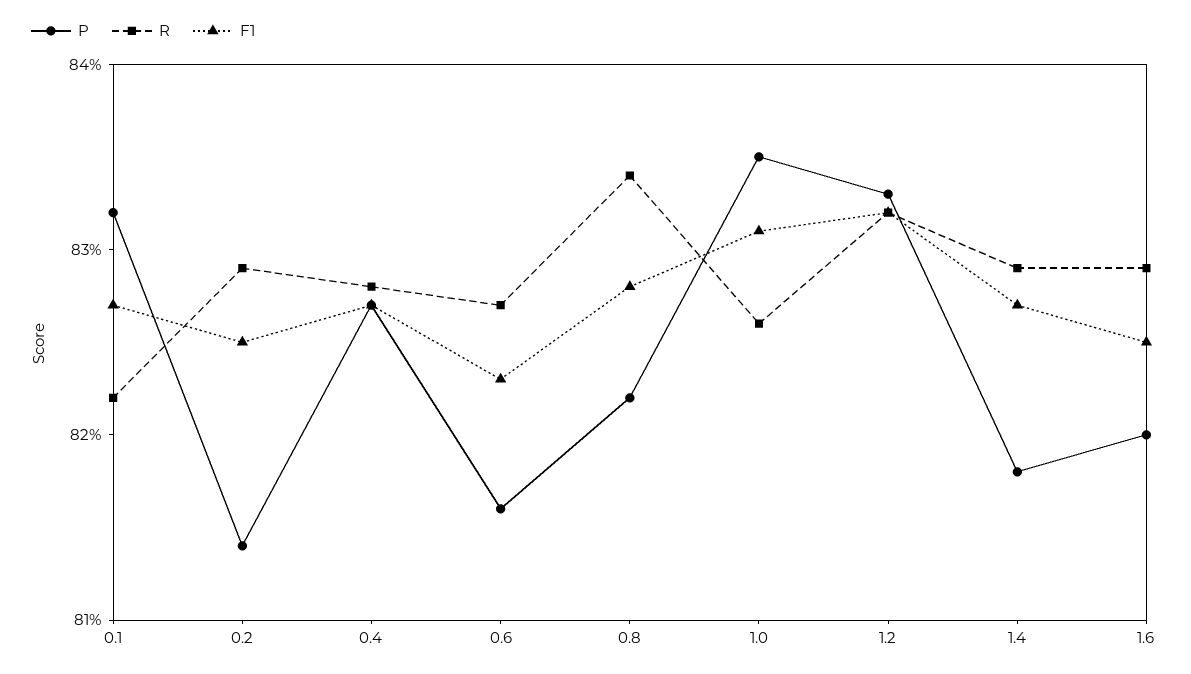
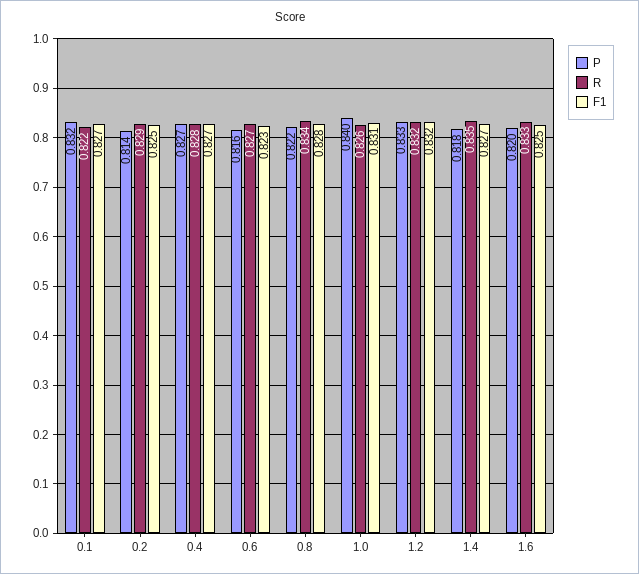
  {
    "P": {
      "0.1": 0.832,
      "0.2": 0.814,
      "0.4": 0.827,
      "0.6": 0.816,
      "0.8": 0.822,
-     "1.0": 0.835,
+     "1.0": 0.84,
      "1.2": 0.833,
      "1.4": 0.818,
      "1.6": 0.82
    },
    "R": {
      "0.1": 0.822,
      "0.2": 0.829,
      "0.4": 0.828,
      "0.6": 0.827,
      "0.8": 0.834,
      "1.0": 0.826,
      "1.2": 0.832,
-     "1.4": 0.829,
+     "1.4": 0.835,
-     "1.6": 0.829
+     "1.6": 0.833
    },
    "F1": {
      "0.1": 0.827,
      "0.2": 0.825,
      "0.4": 0.827,
      "0.6": 0.823,
      "0.8": 0.828,
      "1.0": 0.831,
      "1.2": 0.832,
      "1.4": 0.827,
      "1.6": 0.825
    }
  }

